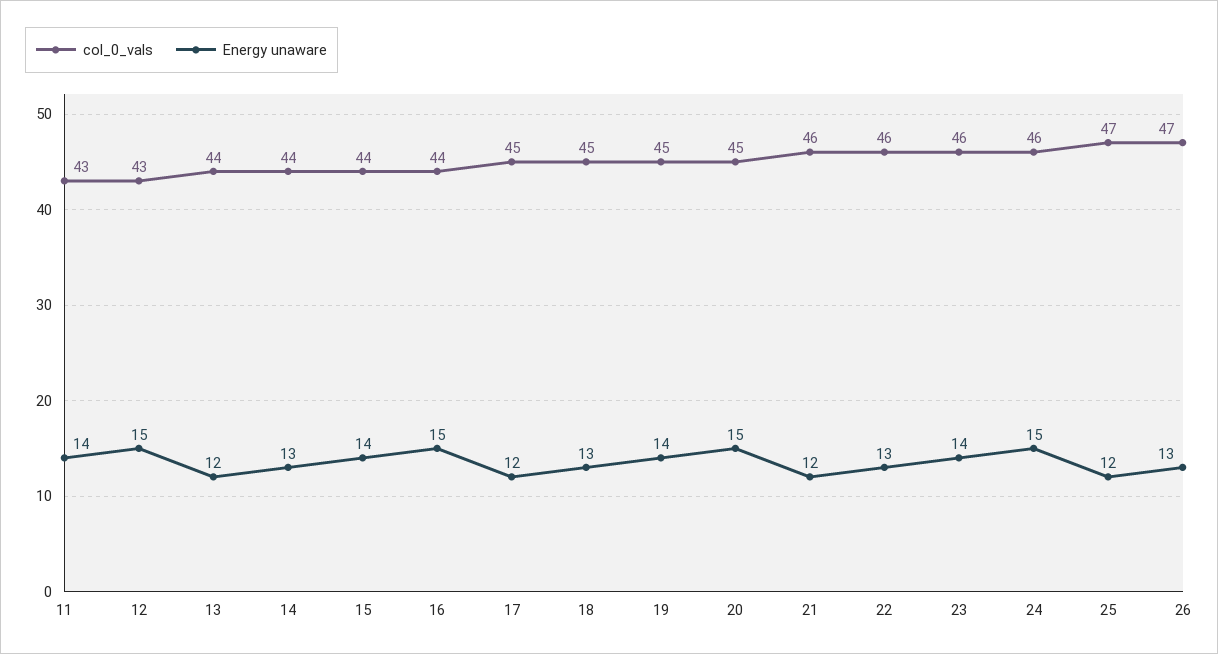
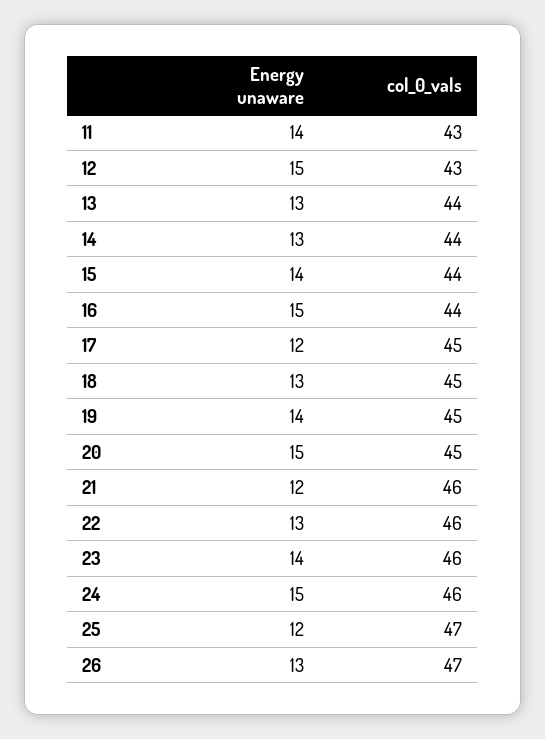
  {
    "col_0_vals": {
      "11": 43,
      "12": 43,
      "13": 44,
      "14": 44,
      "15": 44,
      "16": 44,
      "17": 45,
      "18": 45,
      "19": 45,
      "20": 45,
      "21": 46,
      "22": 46,
      "23": 46,
      "24": 46,
      "25": 47,
      "26": 47
    },
    "Energy unaware": {
      "11": 14,
      "12": 15,
-     "13": 12,
+     "13": 13,
      "14": 13,
      "15": 14,
      "16": 15,
      "17": 12,
      "18": 13,
      "19": 14,
      "20": 15,
      "21": 12,
      "22": 13,
      "23": 14,
      "24": 15,
      "25": 12,
      "26": 13
    }
  }

